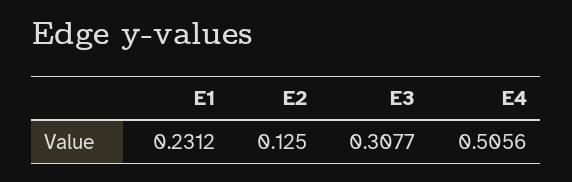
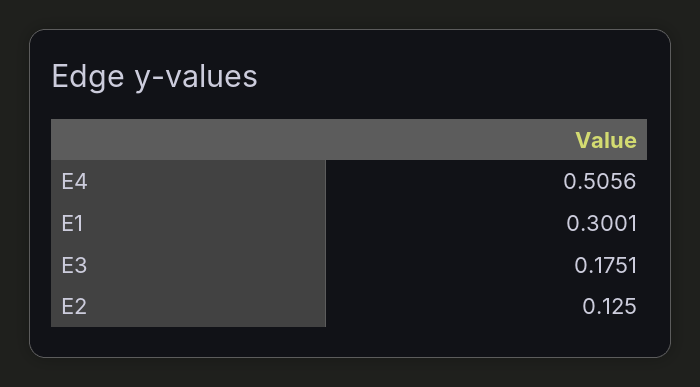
  {
-   "E1": 0.2312,
+   "E1": 0.3001,
    "E2": 0.125,
-   "E3": 0.3077,
+   "E3": 0.1751,
    "E4": 0.5056
  }

